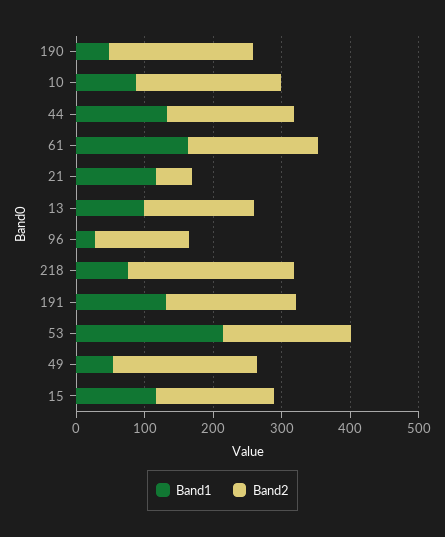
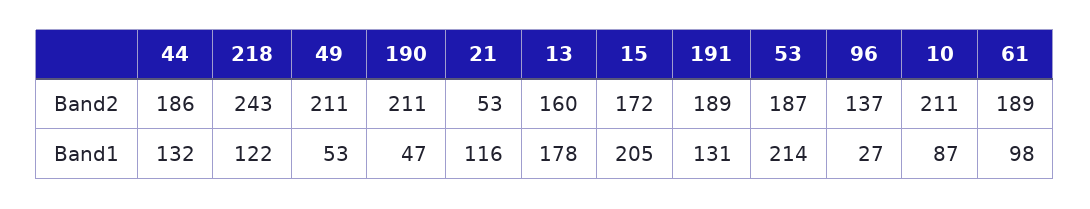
  {
    "Band1": {
      "190": 47,
      "10": 87,
      "44": 132,
-     "61": 160,
+     "61": 98,
      "21": 116,
-     "13": 100,
+     "13": 178,
      "96": 27,
-     "218": 80,
+     "218": 122,
      "191": 131,
      "53": 214,
      "49": 53,
-     "15": 120
+     "15": 205
    },
    "Band2": {
      "190": 211,
      "10": 211,
      "44": 186,
      "61": 189,
      "21": 53,
      "13": 160,
      "96": 137,
      "218": 243,
      "191": 189,
      "53": 187,
      "49": 211,
      "15": 172
    }
  }

